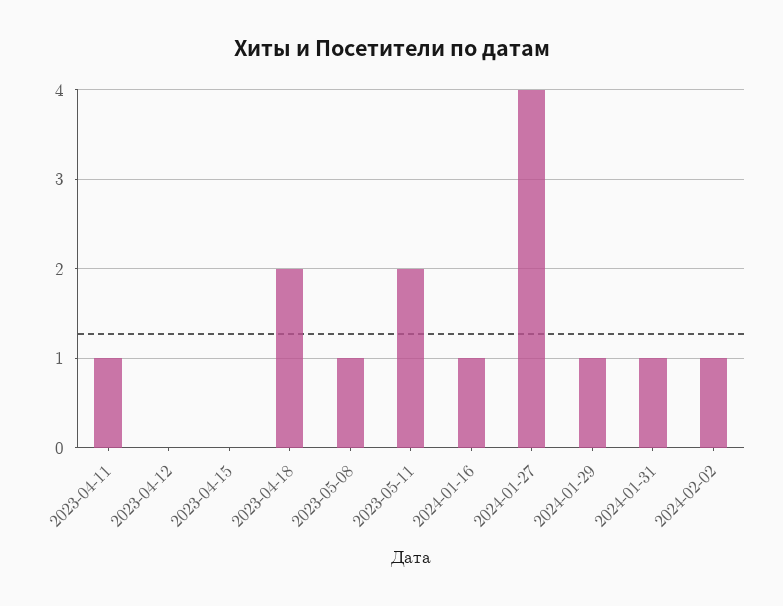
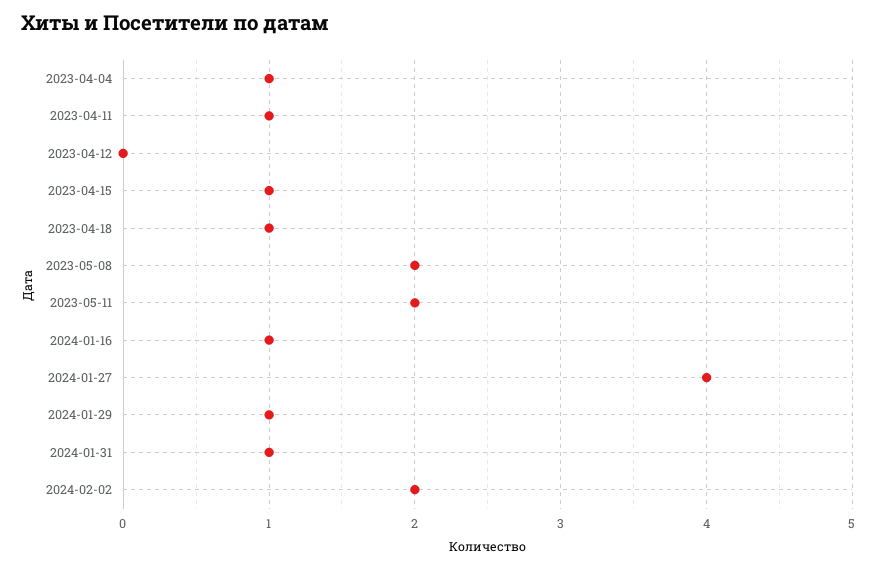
  {
    "2023-04-11": 1,
    "2023-04-12": 0,
-   "2023-04-15": 0,
+   "2023-04-15": 1,
-   "2023-04-18": 2,
+   "2023-04-18": 1,
-   "2023-05-08": 1,
+   "2023-05-08": 2,
    "2023-05-11": 2,
    "2024-01-16": 1,
    "2024-01-27": 4,
    "2024-01-29": 1,
    "2024-01-31": 1,
-   "2024-02-02": 1
+   "2024-02-02": 2,
+   "2023-04-04": 1
  }

